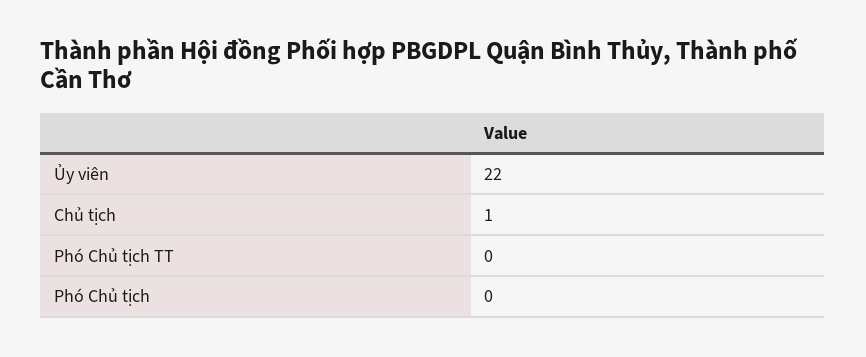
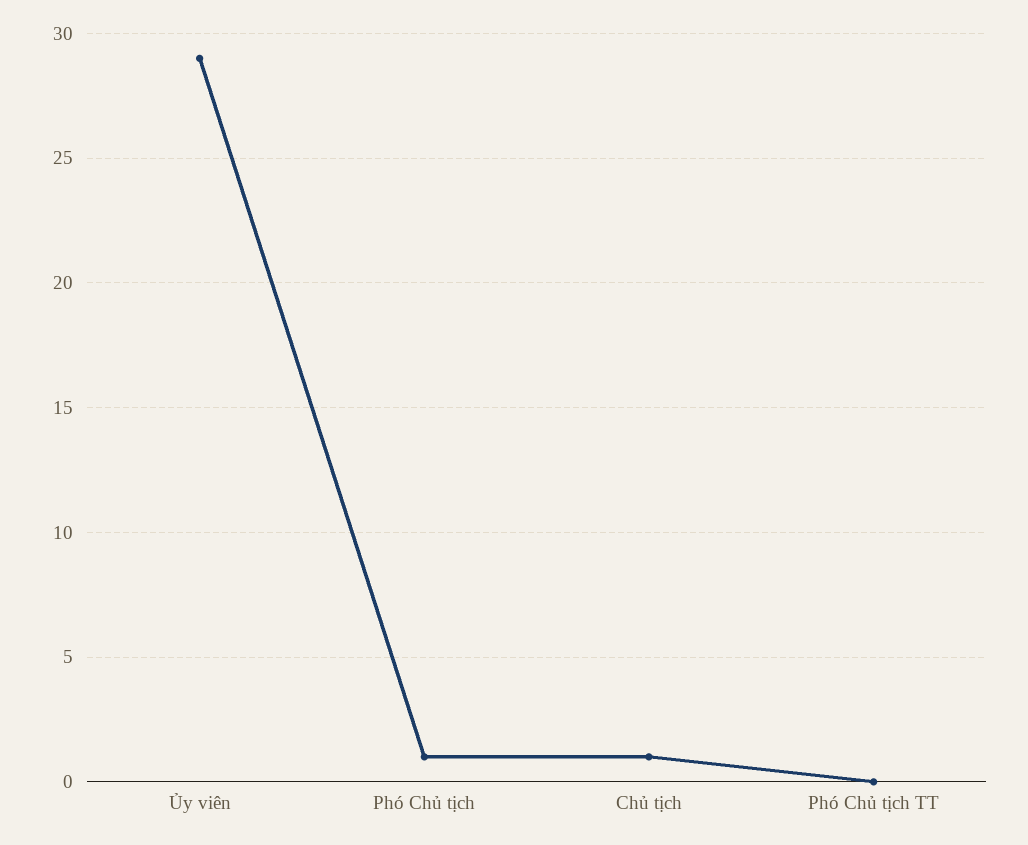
  {
-   "Ủy viên": 22,
+   "Ủy viên": 29,
    "Chủ tịch": 1,
    "Phó Chủ tịch TT": 0,
-   "Phó Chủ tịch": 0
+   "Phó Chủ tịch": 1
  }

